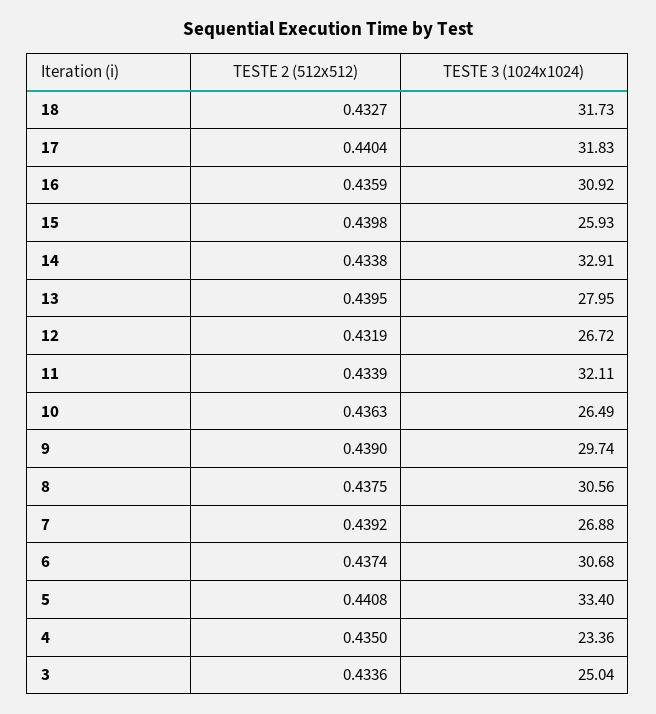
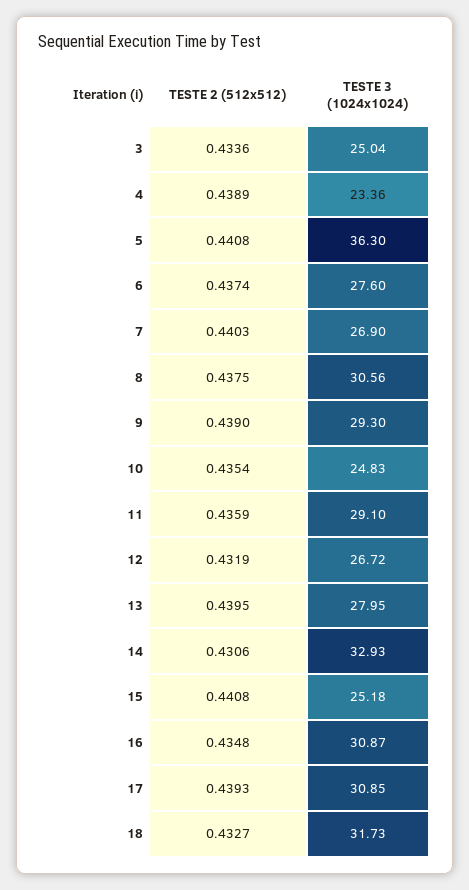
  {
    "TESTE 2 (512x512)": {
      "18": 0.4327,
-     "17": 0.4404,
+     "17": 0.4393,
-     "16": 0.4359,
+     "16": 0.4348,
-     "15": 0.4398,
+     "15": 0.4408,
-     "14": 0.4338,
+     "14": 0.4306,
      "13": 0.4395,
      "12": 0.4319,
-     "11": 0.4339,
+     "11": 0.4359,
-     "10": 0.4363,
+     "10": 0.4354,
      "9": 0.439,
      "8": 0.4375,
-     "7": 0.4392,
+     "7": 0.4403,
      "6": 0.4374,
      "5": 0.4408,
-     "4": 0.435,
+     "4": 0.4389,
      "3": 0.4336
    },
    "TESTE 3 (1024x1024)": {
      "18": 31.73,
-     "17": 31.83,
+     "17": 30.85,
-     "16": 30.92,
+     "16": 30.87,
-     "15": 25.93,
+     "15": 25.18,
-     "14": 32.91,
+     "14": 32.93,
      "13": 27.95,
      "12": 26.72,
-     "11": 32.11,
+     "11": 29.1,
-     "10": 26.49,
+     "10": 24.83,
-     "9": 29.74,
+     "9": 29.3,
      "8": 30.56,
-     "7": 26.88,
+     "7": 26.9,
-     "6": 30.68,
+     "6": 27.6,
-     "5": 33.4,
+     "5": 36.3,
      "4": 23.36,
      "3": 25.04
    }
  }

